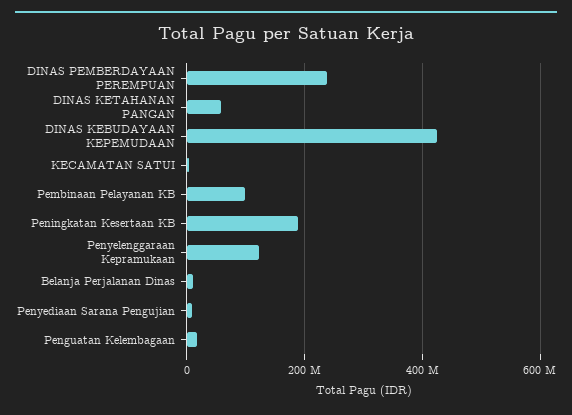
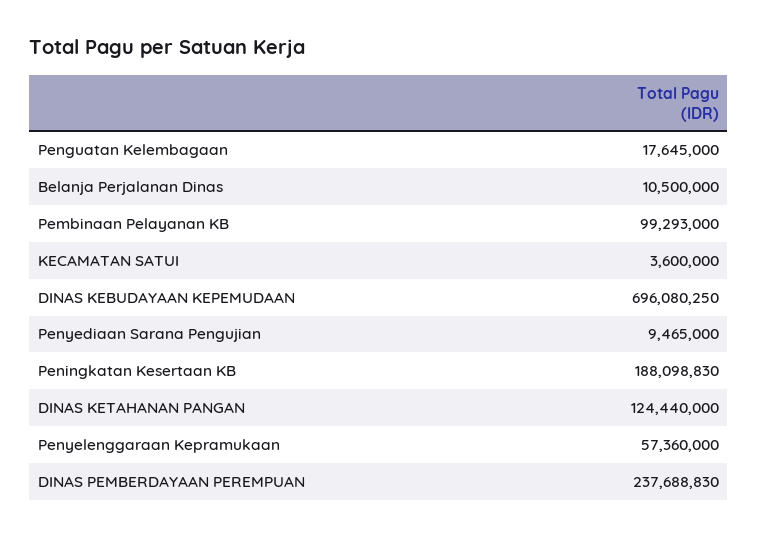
  {
    "DINAS PEMBERDAYAAN PEREMPUAN": 237688830,
-   "DINAS KETAHANAN PANGAN": 60000000,
+   "DINAS KETAHANAN PANGAN": 124440000,
-   "DINAS KEBUDAYAAN KEPEMUDAAN": 420000000,
+   "DINAS KEBUDAYAAN KEPEMUDAAN": 696080250,
    "KECAMATAN SATUI": 3600000,
    "Pembinaan Pelayanan KB": 99293000,
    "Peningkatan Kesertaan KB": 188098830,
-   "Penyelenggaraan Kepramukaan": 120000000,
+   "Penyelenggaraan Kepramukaan": 57360000,
    "Belanja Perjalanan Dinas": 10500000,
    "Penyediaan Sarana Pengujian": 9465000,
    "Penguatan Kelembagaan": 17645000
  }

